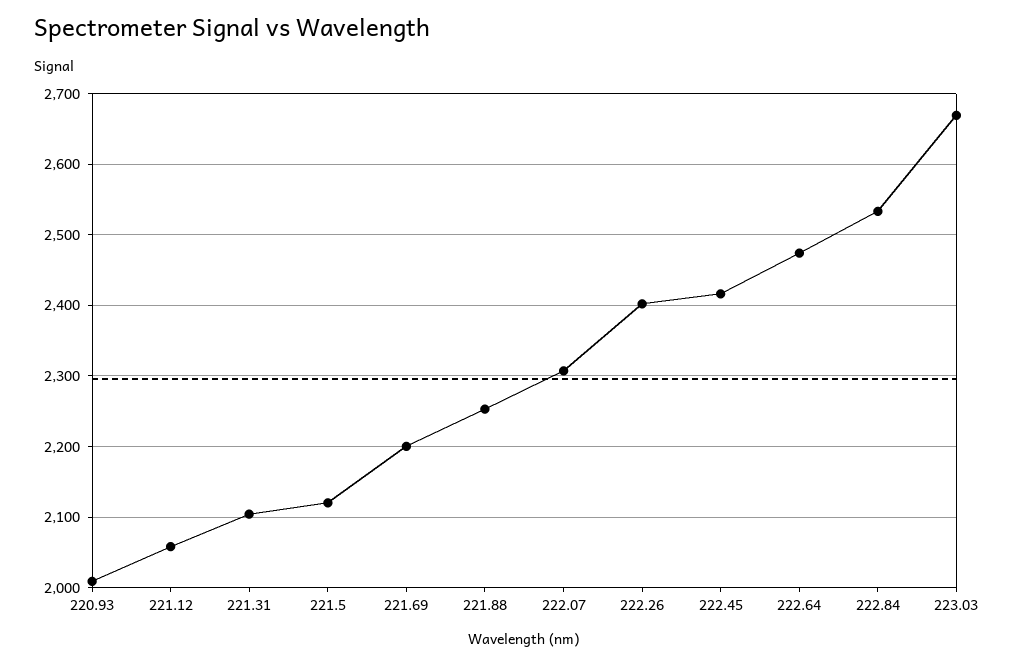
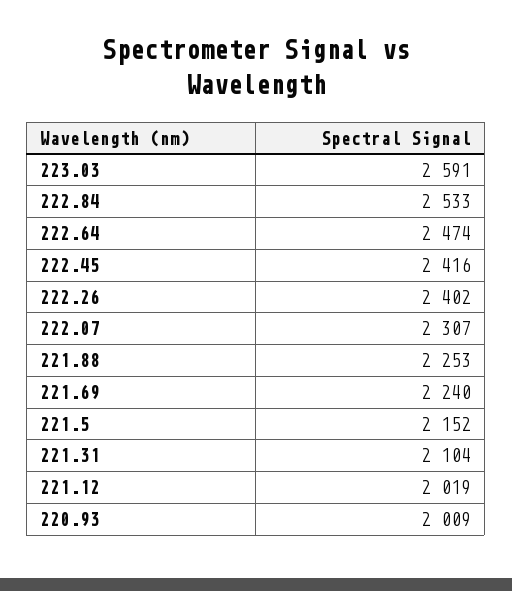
  {
    "220.93": 2009,
-   "221.12": 2060,
+   "221.12": 2019,
    "221.31": 2104,
-   "221.5": 2120,
+   "221.5": 2152,
-   "221.69": 2200,
+   "221.69": 2240,
    "221.88": 2253,
    "222.07": 2307,
    "222.26": 2402,
    "222.45": 2416,
    "222.64": 2474,
    "222.84": 2533,
-   "223.03": 2670
+   "223.03": 2591
  }

